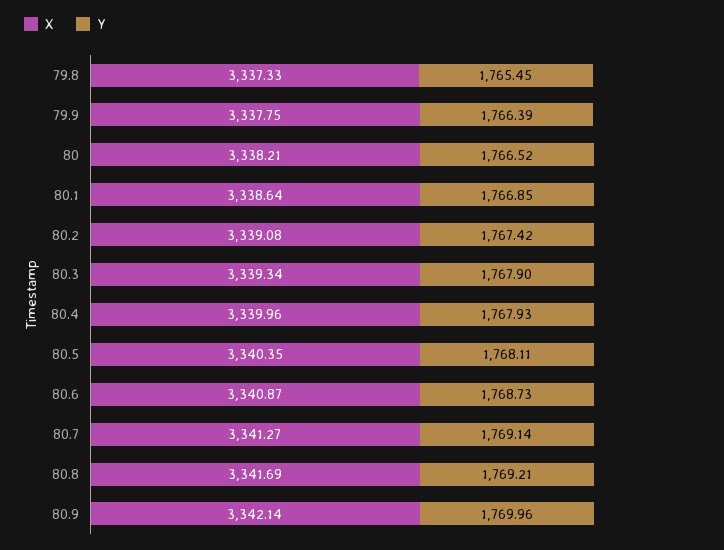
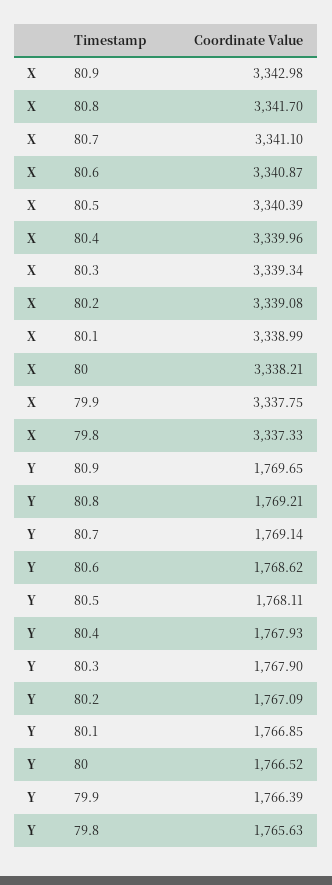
  {
    "X": {
      "79.8": 3337.33,
      "79.9": 3337.75,
      "80": 3338.21,
-     "80.1": 3338.64,
+     "80.1": 3338.99,
      "80.2": 3339.08,
      "80.3": 3339.34,
      "80.4": 3339.96,
-     "80.5": 3340.35,
+     "80.5": 3340.39,
      "80.6": 3340.87,
-     "80.7": 3341.27,
+     "80.7": 3341.1,
-     "80.8": 3341.69,
+     "80.8": 3341.7,
-     "80.9": 3342.14
+     "80.9": 3342.98
    },
    "Y": {
-     "79.8": 1765.45,
+     "79.8": 1765.63,
      "79.9": 1766.39,
      "80": 1766.52,
      "80.1": 1766.85,
-     "80.2": 1767.42,
+     "80.2": 1767.09,
      "80.3": 1767.9,
      "80.4": 1767.93,
      "80.5": 1768.11,
-     "80.6": 1768.73,
+     "80.6": 1768.62,
      "80.7": 1769.14,
      "80.8": 1769.21,
-     "80.9": 1769.96
+     "80.9": 1769.65
    }
  }

